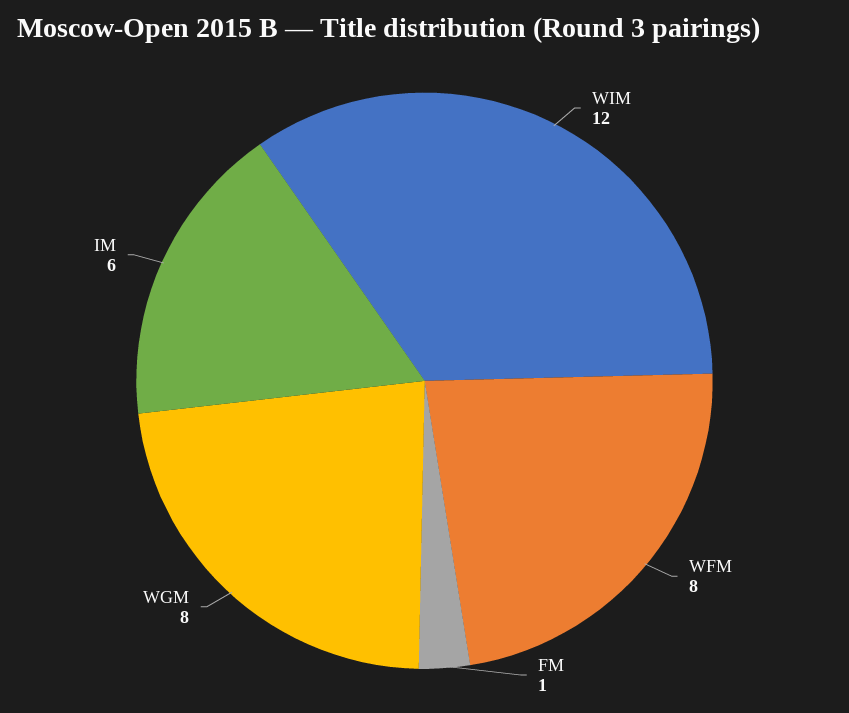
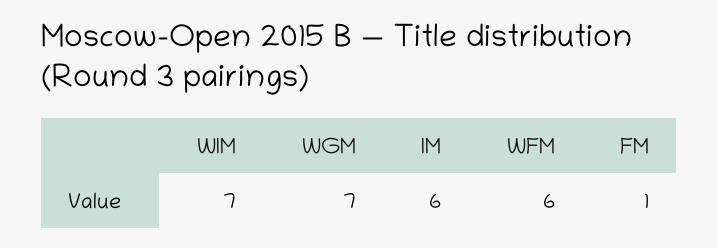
  {
-   "WIM": 12,
+   "WIM": 7,
-   "WFM": 8,
+   "WFM": 6,
    "FM": 1,
-   "WGM": 8,
+   "WGM": 7,
    "IM": 6
  }

